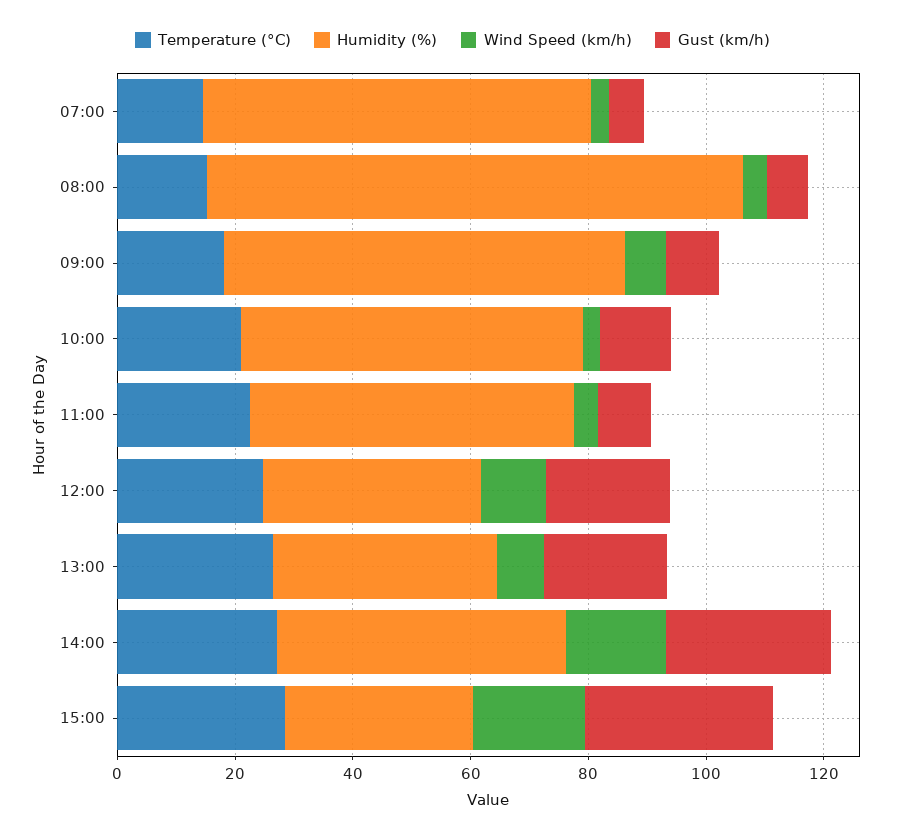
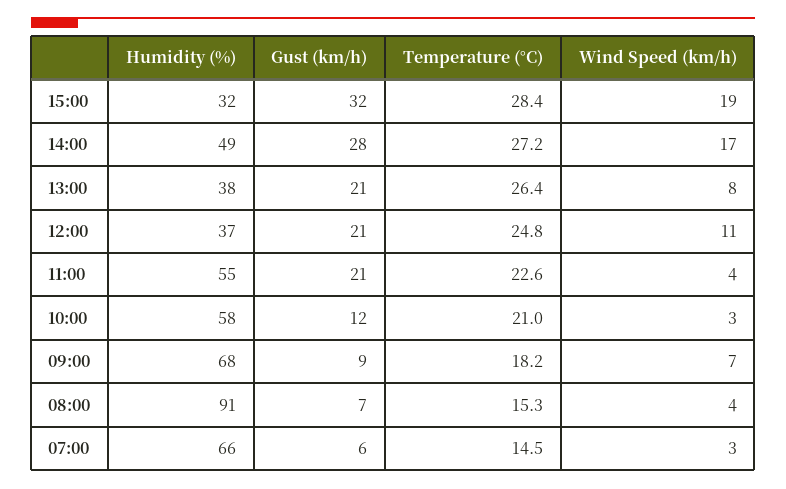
  {
    "Temperature (°C)": {
      "07:00": 14.5,
      "08:00": 15.3,
      "09:00": 18.2,
      "10:00": 21,
      "11:00": 22.6,
      "12:00": 24.8,
      "13:00": 26.4,
      "14:00": 27.2,
      "15:00": 28.4
    },
    "Humidity (%)": {
      "07:00": 66,
      "08:00": 91,
      "09:00": 68,
      "10:00": 58,
      "11:00": 55,
      "12:00": 37,
      "13:00": 38,
      "14:00": 49,
      "15:00": 32
    },
    "Wind Speed (km/h)": {
      "07:00": 3,
      "08:00": 4,
      "09:00": 7,
      "10:00": 3,
      "11:00": 4,
      "12:00": 11,
      "13:00": 8,
      "14:00": 17,
      "15:00": 19
    },
    "Gust (km/h)": {
      "07:00": 6,
      "08:00": 7,
      "09:00": 9,
      "10:00": 12,
-     "11:00": 10,
+     "11:00": 21,
      "12:00": 21,
      "13:00": 21,
      "14:00": 28,
      "15:00": 32
    }
  }

